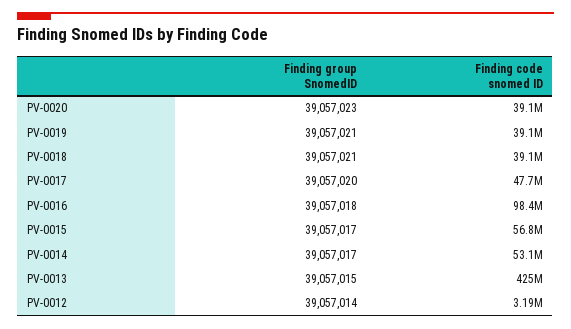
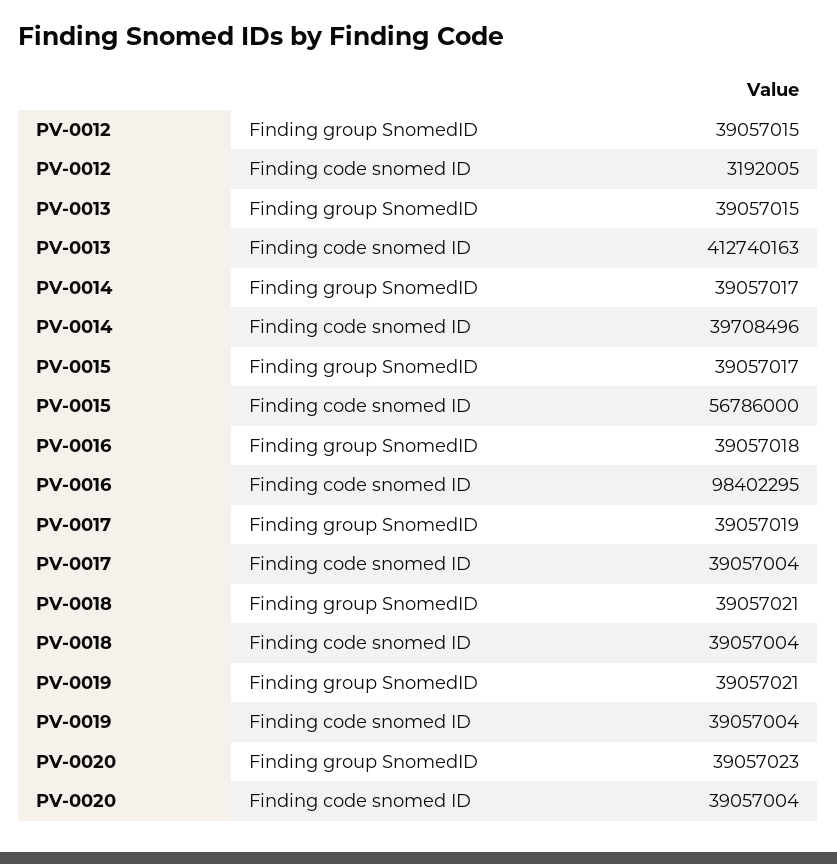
  {
    "Finding group SnomedID": {
      "PV-0020": 39057023,
      "PV-0019": 39057021,
      "PV-0018": 39057021,
-     "PV-0017": 39057020,
+     "PV-0017": 39057019,
      "PV-0016": 39057018,
      "PV-0015": 39057017,
      "PV-0014": 39057017,
      "PV-0013": 39057015,
-     "PV-0012": 39057014
+     "PV-0012": 39057015
    },
    "Finding code snomed ID": {
      "PV-0020": 39057004,
      "PV-0019": 39057004,
      "PV-0018": 39057004,
-     "PV-0017": 47700000,
+     "PV-0017": 39057004,
      "PV-0016": 98402295,
      "PV-0015": 56786000,
-     "PV-0014": 53100000,
+     "PV-0014": 39708496,
-     "PV-0013": 425000000,
+     "PV-0013": 412740163,
      "PV-0012": 3192005
    }
  }

